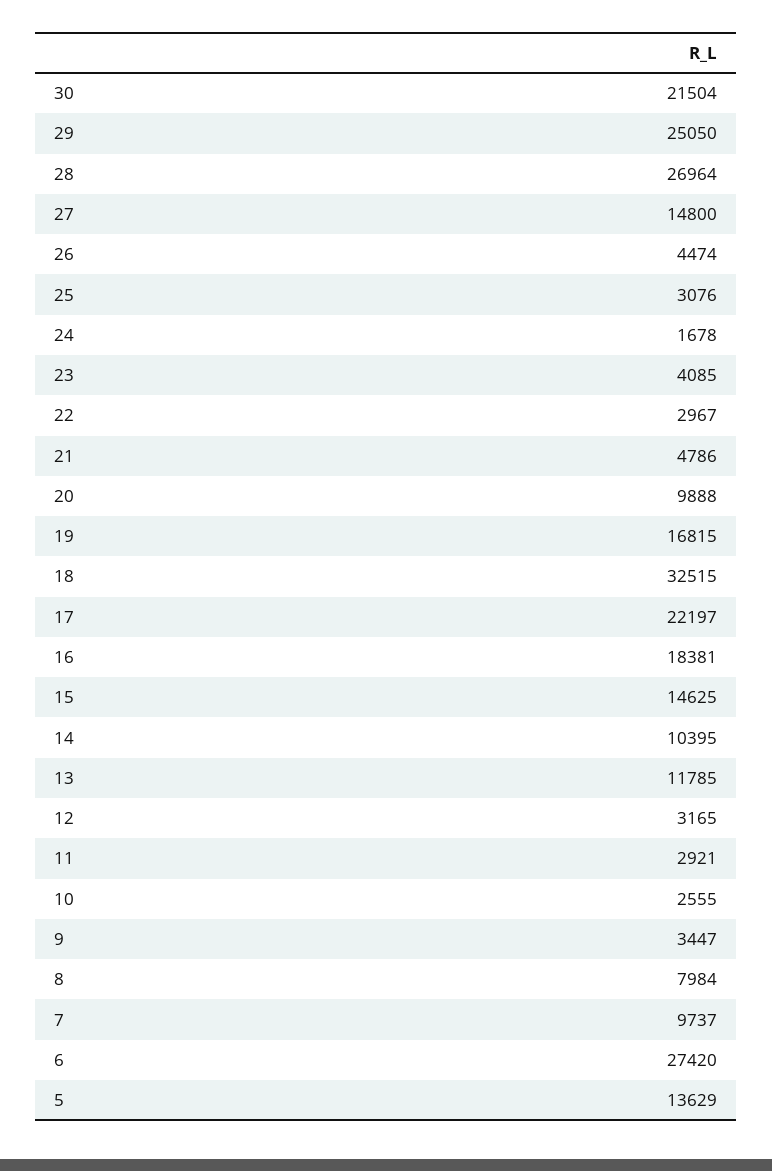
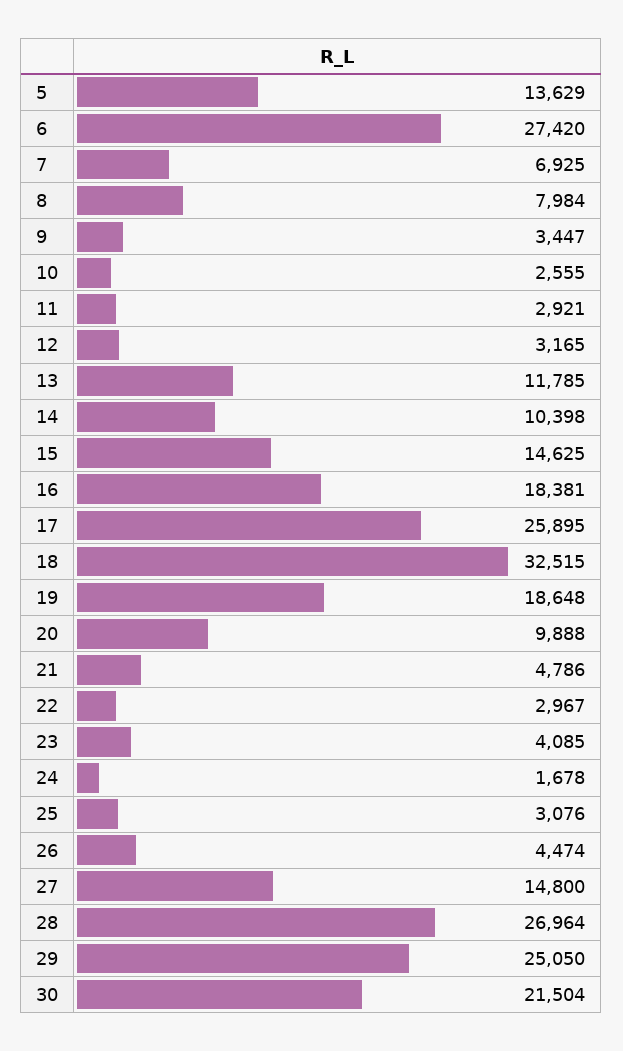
  {
    "30": 21504,
    "29": 25050,
    "28": 26964,
    "27": 14800,
    "26": 4474,
    "25": 3076,
    "24": 1678,
    "23": 4085,
    "22": 2967,
    "21": 4786,
    "20": 9888,
-   "19": 16815,
+   "19": 18648,
    "18": 32515,
-   "17": 22197,
+   "17": 25895,
    "16": 18381,
    "15": 14625,
-   "14": 10395,
+   "14": 10398,
    "13": 11785,
    "12": 3165,
    "11": 2921,
    "10": 2555,
    "9": 3447,
    "8": 7984,
-   "7": 9737,
+   "7": 6925,
    "6": 27420,
    "5": 13629
  }

